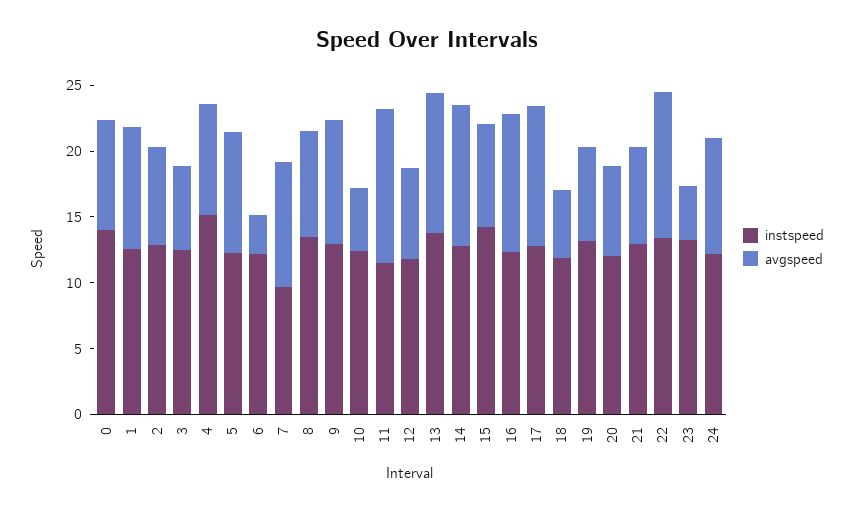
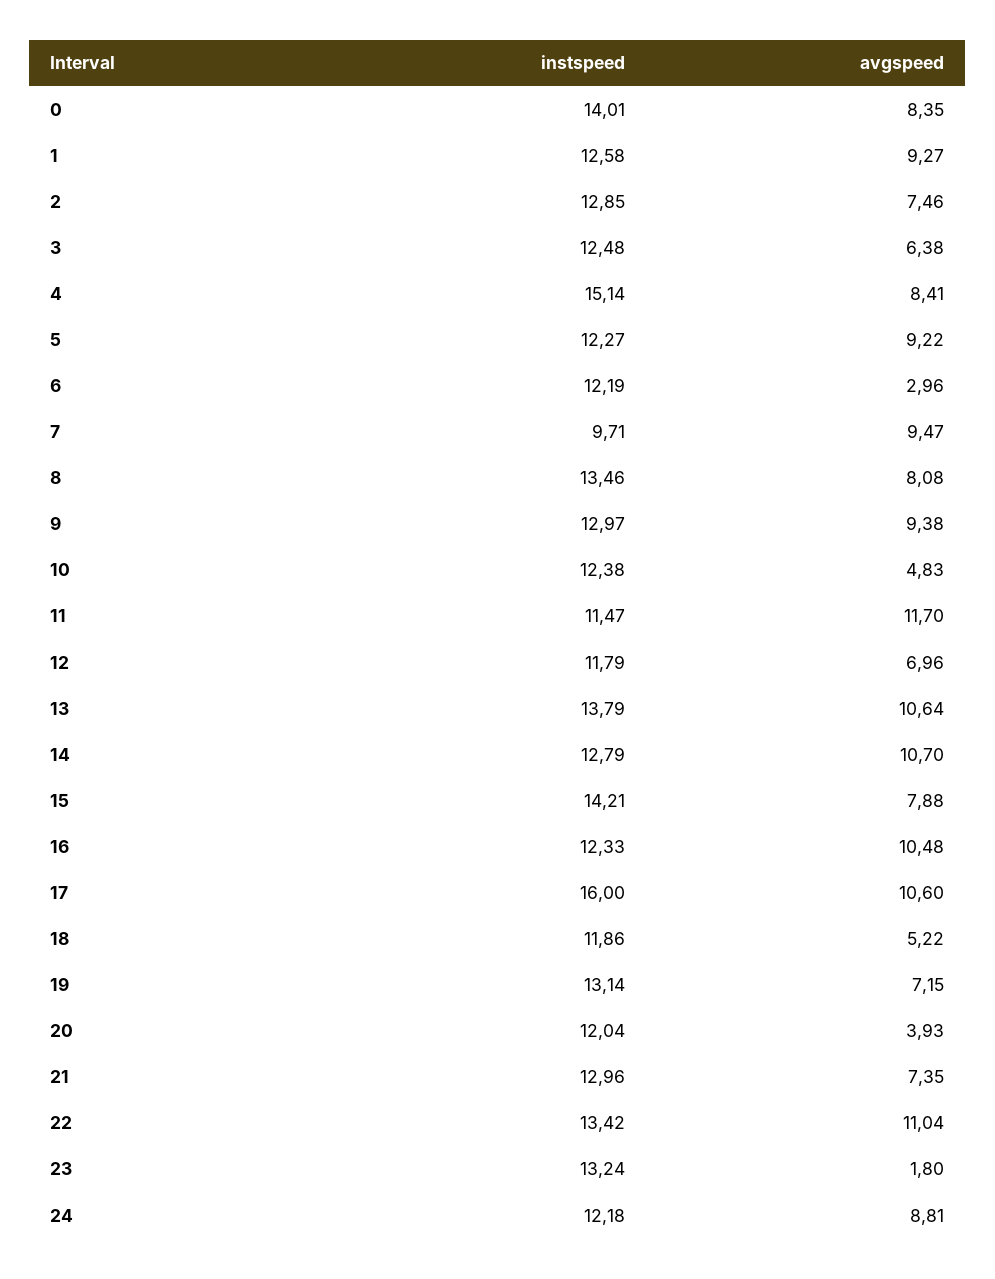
  {
    "instspeed": {
      "0": 14.01,
      "1": 12.58,
      "2": 12.85,
      "3": 12.48,
      "4": 15.14,
      "5": 12.27,
      "6": 12.19,
      "7": 9.71,
      "8": 13.46,
      "9": 12.97,
      "10": 12.38,
      "11": 11.47,
      "12": 11.79,
      "13": 13.79,
      "14": 12.79,
      "15": 14.21,
      "16": 12.33,
-     "17": 13,
+     "17": 16,
      "18": 11.86,
      "19": 13.14,
      "20": 12.04,
      "21": 12.96,
      "22": 13.42,
      "23": 13.24,
      "24": 12.18
    },
    "avgspeed": {
      "0": 8.35,
      "1": 9.27,
      "2": 7.46,
      "3": 6.38,
      "4": 8.41,
      "5": 9.22,
      "6": 2.96,
      "7": 9.47,
      "8": 8.08,
      "9": 9.38,
      "10": 4.83,
      "11": 11.7,
      "12": 6.96,
      "13": 10.64,
      "14": 10.7,
      "15": 7.88,
      "16": 10.48,
      "17": 10.6,
      "18": 5.22,
      "19": 7.15,
-     "20": 7,
+     "20": 3.93,
      "21": 7.35,
      "22": 11.04,
-     "23": 4,
+     "23": 1.8,
      "24": 8.81
    }
  }

